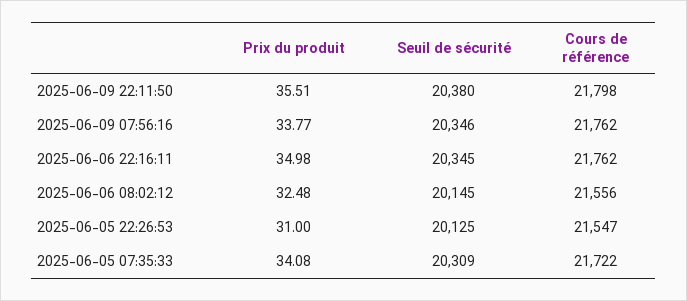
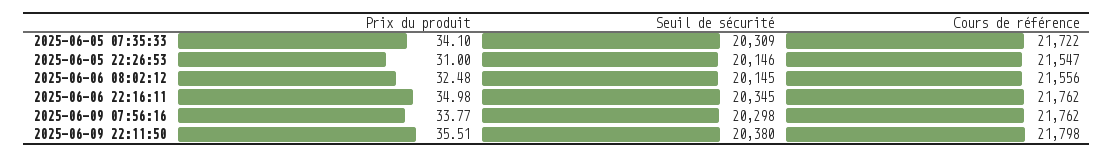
  {
    "Prix du produit": {
      "2025-06-09 22:11:50": 35.51,
      "2025-06-09 07:56:16": 33.77,
      "2025-06-06 22:16:11": 34.98,
      "2025-06-06 08:02:12": 32.48,
      "2025-06-05 22:26:53": 31,
-     "2025-06-05 07:35:33": 34.08
+     "2025-06-05 07:35:33": 34.1
    },
    "Seuil de sécurité": {
      "2025-06-09 22:11:50": 20380,
-     "2025-06-09 07:56:16": 20346,
+     "2025-06-09 07:56:16": 20298,
      "2025-06-06 22:16:11": 20345,
      "2025-06-06 08:02:12": 20145,
-     "2025-06-05 22:26:53": 20125,
+     "2025-06-05 22:26:53": 20146,
      "2025-06-05 07:35:33": 20309
    },
    "Cours de référence": {
      "2025-06-09 22:11:50": 21798,
      "2025-06-09 07:56:16": 21762,
      "2025-06-06 22:16:11": 21762,
      "2025-06-06 08:02:12": 21556,
      "2025-06-05 22:26:53": 21547,
      "2025-06-05 07:35:33": 21722
    }
  }

